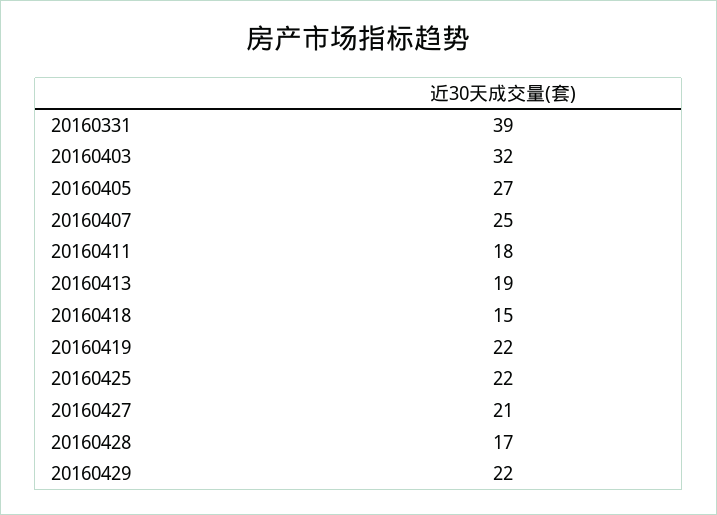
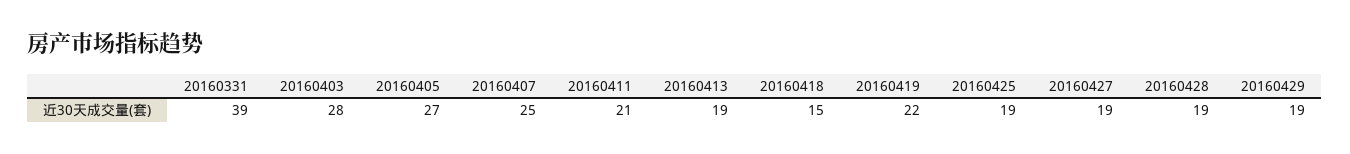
  {
    "20160331": 39,
-   "20160403": 32,
+   "20160403": 28,
    "20160405": 27,
    "20160407": 25,
-   "20160411": 18,
+   "20160411": 21,
    "20160413": 19,
    "20160418": 15,
    "20160419": 22,
-   "20160425": 22,
+   "20160425": 19,
-   "20160427": 21,
+   "20160427": 19,
-   "20160428": 17,
+   "20160428": 19,
-   "20160429": 22
+   "20160429": 19
  }

